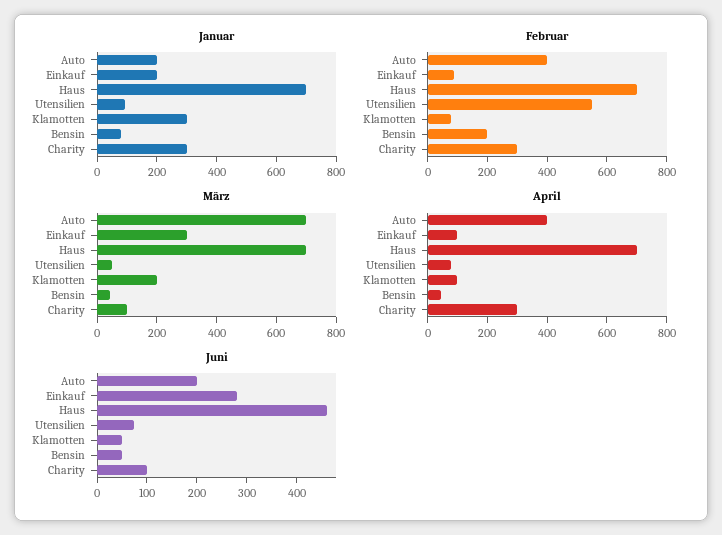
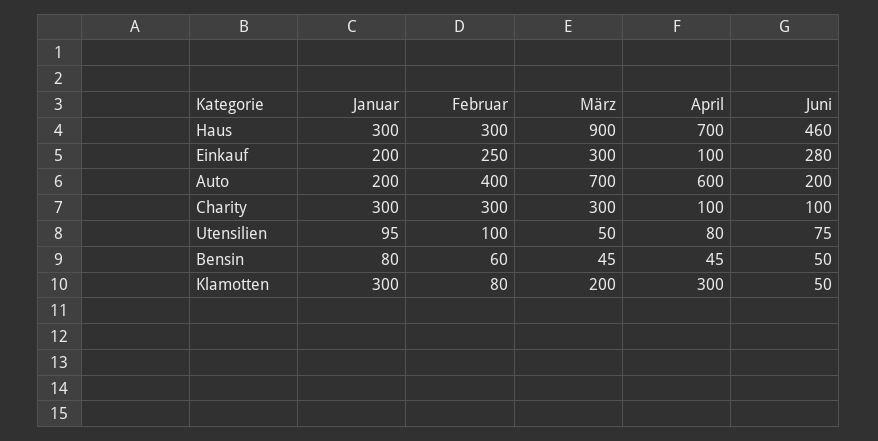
  {
    "Januar": {
      "Auto": 200,
      "Einkauf": 200,
-     "Haus": 700,
+     "Haus": 300,
      "Utensilien": 95,
      "Klamotten": 300,
      "Bensin": 80,
      "Charity": 300
    },
    "Februar": {
      "Auto": 400,
-     "Einkauf": 100,
+     "Einkauf": 250,
-     "Haus": 700,
+     "Haus": 300,
-     "Utensilien": 550,
+     "Utensilien": 100,
      "Klamotten": 80,
-     "Bensin": 200,
+     "Bensin": 60,
      "Charity": 300
    },
    "März": {
      "Auto": 700,
      "Einkauf": 300,
-     "Haus": 700,
+     "Haus": 900,
      "Utensilien": 50,
      "Klamotten": 200,
      "Bensin": 45,
-     "Charity": 100
+     "Charity": 300
    },
    "April": {
-     "Auto": 400,
+     "Auto": 600,
      "Einkauf": 100,
      "Haus": 700,
      "Utensilien": 80,
-     "Klamotten": 100,
+     "Klamotten": 300,
      "Bensin": 45,
-     "Charity": 300
+     "Charity": 100
    },
    "Juni": {
      "Auto": 200,
      "Einkauf": 280,
      "Haus": 460,
      "Utensilien": 75,
      "Klamotten": 50,
      "Bensin": 50,
      "Charity": 100
    }
  }

